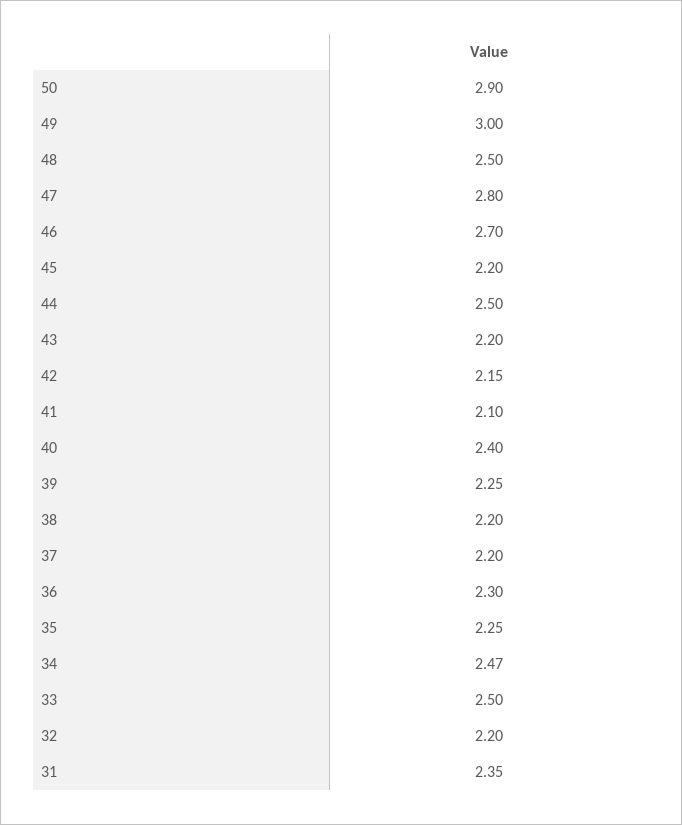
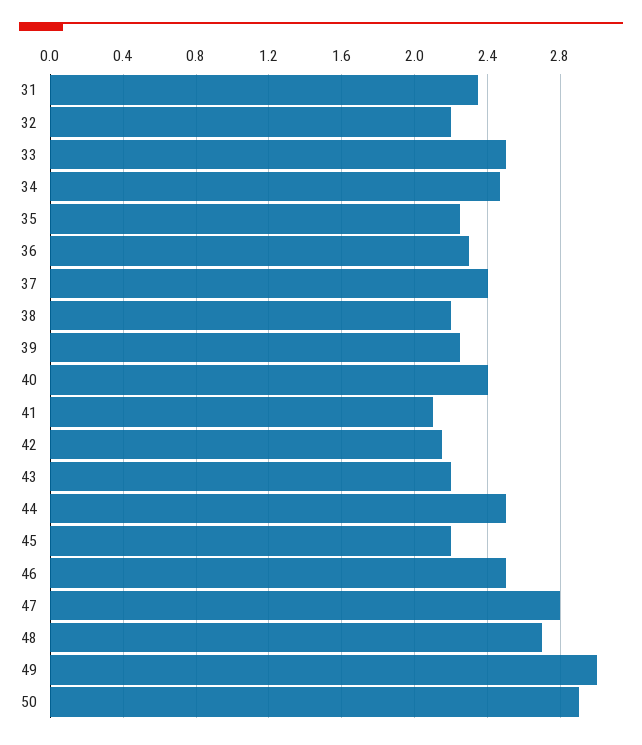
  {
    "50": 2.9,
    "49": 3,
-   "48": 2.5,
+   "48": 2.7,
    "47": 2.8,
-   "46": 2.7,
+   "46": 2.5,
    "45": 2.2,
    "44": 2.5,
    "43": 2.2,
    "42": 2.15,
    "41": 2.1,
    "40": 2.4,
    "39": 2.25,
    "38": 2.2,
-   "37": 2.2,
+   "37": 2.4,
    "36": 2.3,
    "35": 2.25,
    "34": 2.47,
    "33": 2.5,
    "32": 2.2,
    "31": 2.35
  }

